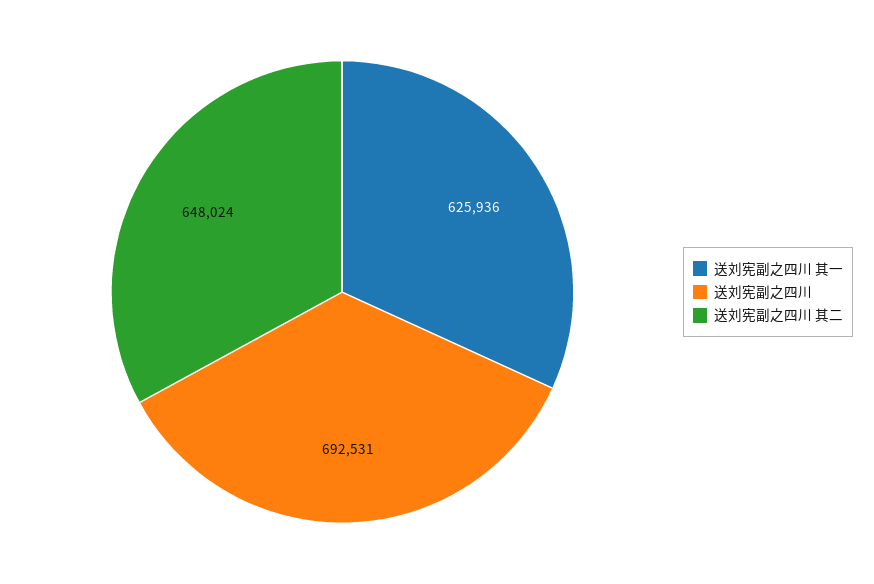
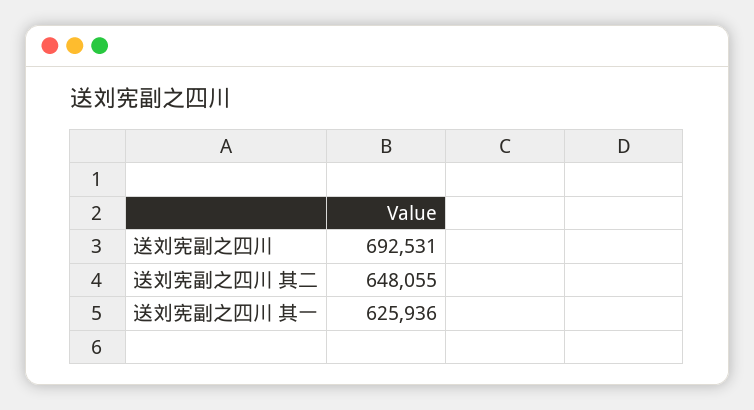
  {
    "送刘宪副之四川 其一": 625936,
    "送刘宪副之四川": 692531,
-   "送刘宪副之四川 其二": 648024
+   "送刘宪副之四川 其二": 648055
  }

